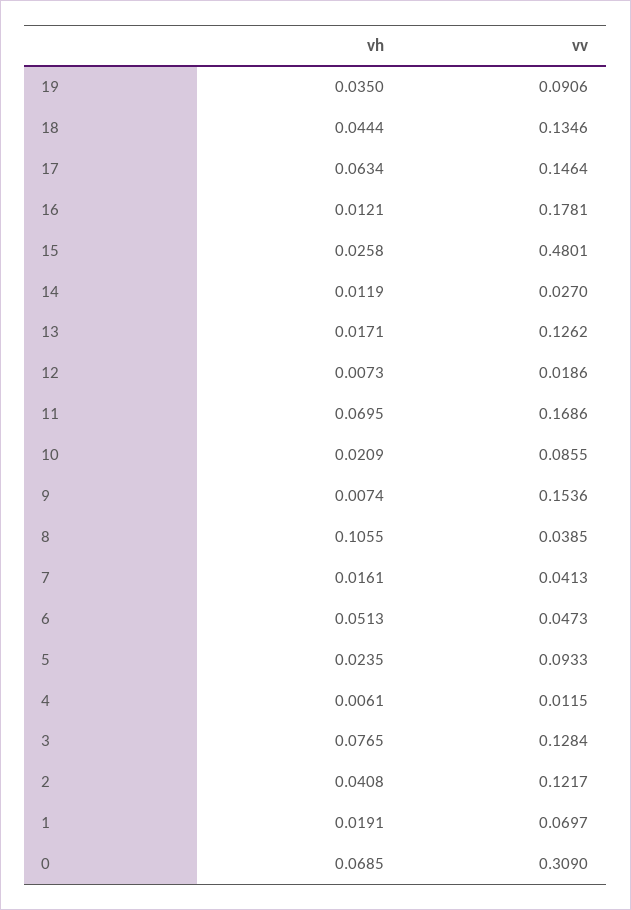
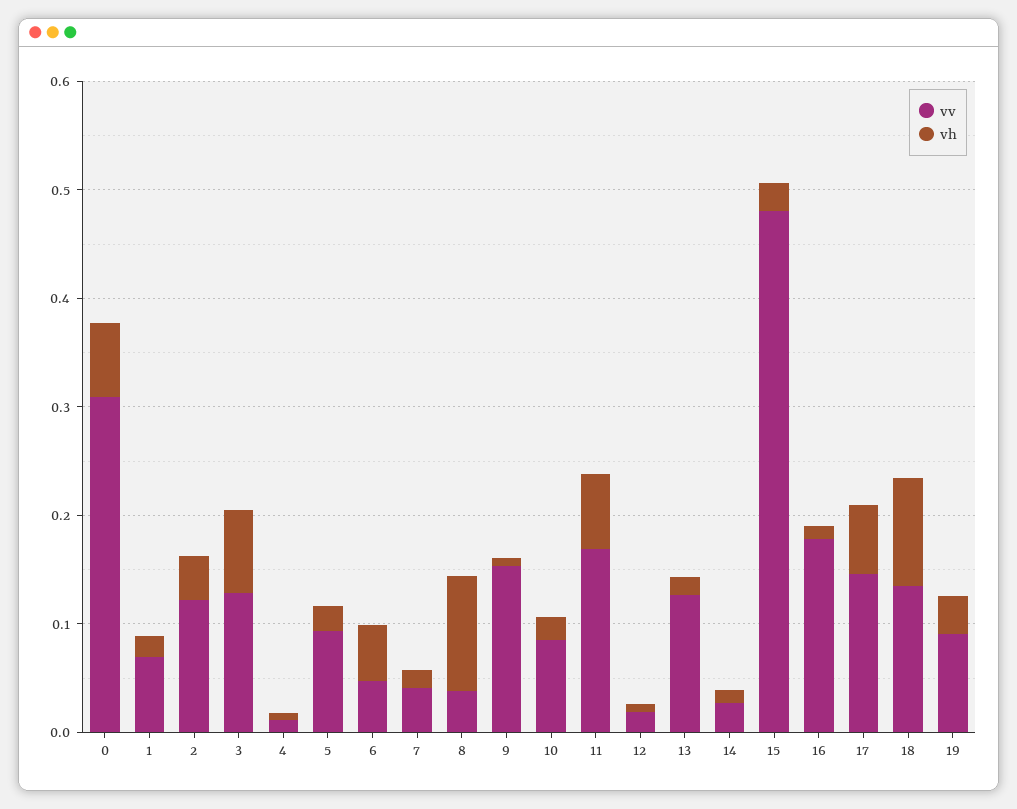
  {
    "vh": {
      "19": 0.035,
-     "18": 0.0444,
+     "18": 0.1,
      "17": 0.0634,
      "16": 0.0121,
      "15": 0.0258,
      "14": 0.0119,
      "13": 0.0171,
      "12": 0.0073,
      "11": 0.0695,
      "10": 0.0209,
      "9": 0.0074,
      "8": 0.1055,
      "7": 0.0161,
      "6": 0.0513,
      "5": 0.0235,
      "4": 0.0061,
      "3": 0.0765,
      "2": 0.0408,
      "1": 0.0191,
      "0": 0.0685
    },
    "vv": {
      "19": 0.0906,
      "18": 0.1346,
      "17": 0.1464,
      "16": 0.1781,
      "15": 0.4801,
      "14": 0.027,
      "13": 0.1262,
      "12": 0.0186,
      "11": 0.1686,
      "10": 0.0855,
      "9": 0.1536,
      "8": 0.0385,
      "7": 0.0413,
      "6": 0.0473,
      "5": 0.0933,
      "4": 0.0115,
      "3": 0.1284,
      "2": 0.1217,
      "1": 0.0697,
      "0": 0.309
    }
  }

